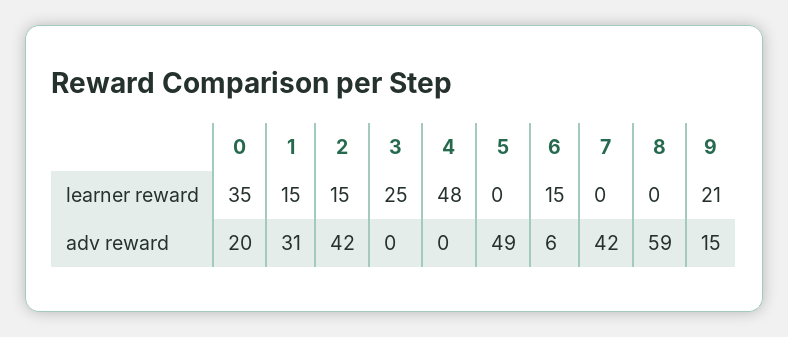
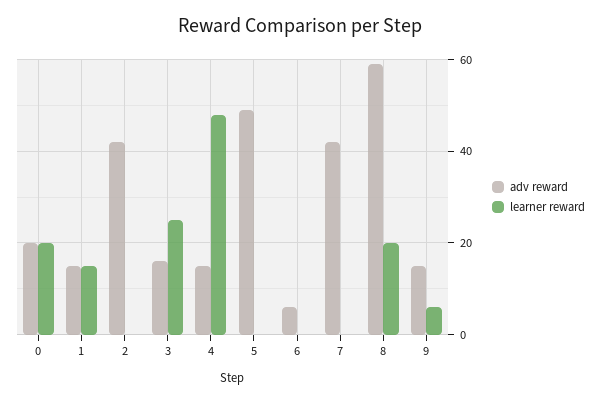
  {
    "learner reward": {
-     "0": 35,
+     "0": 20,
      "1": 15,
-     "2": 15,
+     "2": 0,
      "3": 25,
      "4": 48,
      "5": 0,
-     "6": 15,
+     "6": 0,
      "7": 0,
-     "8": 0,
+     "8": 20,
-     "9": 21
+     "9": 5
    },
    "adv reward": {
      "0": 20,
-     "1": 31,
+     "1": 15,
      "2": 42,
-     "3": 0,
+     "3": 15,
-     "4": 0,
+     "4": 15,
      "5": 49,
      "6": 6,
      "7": 42,
      "8": 59,
      "9": 15
    }
  }

